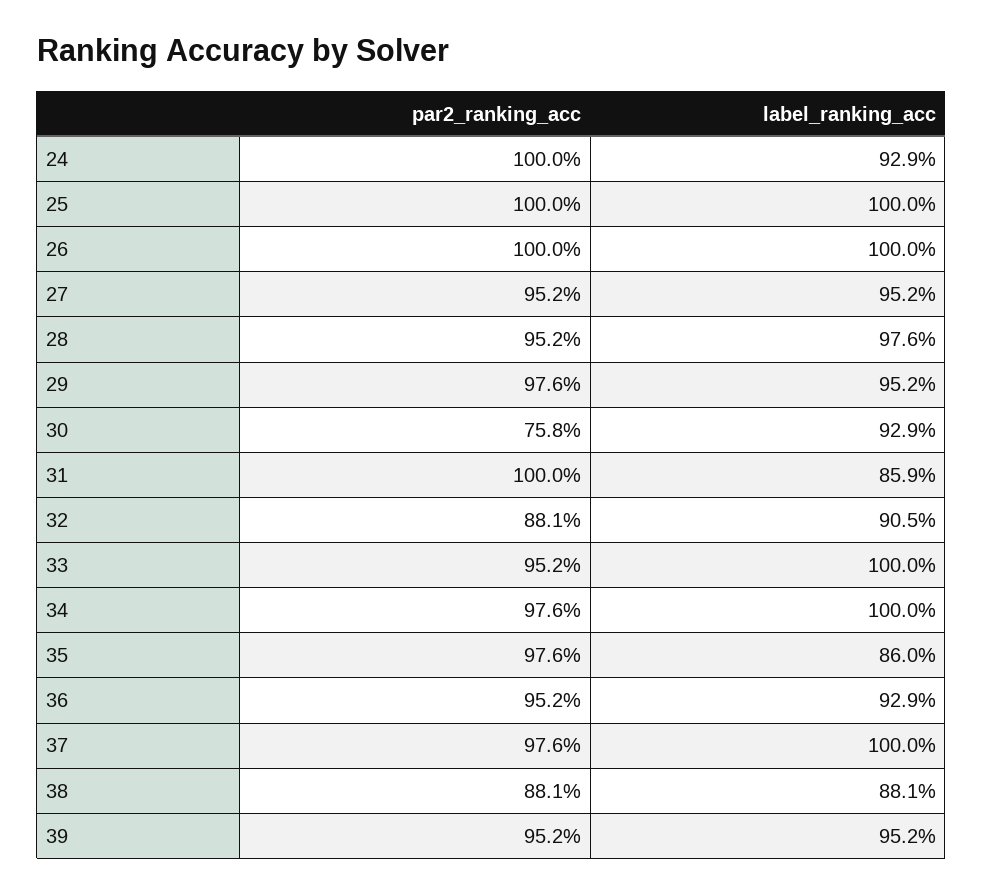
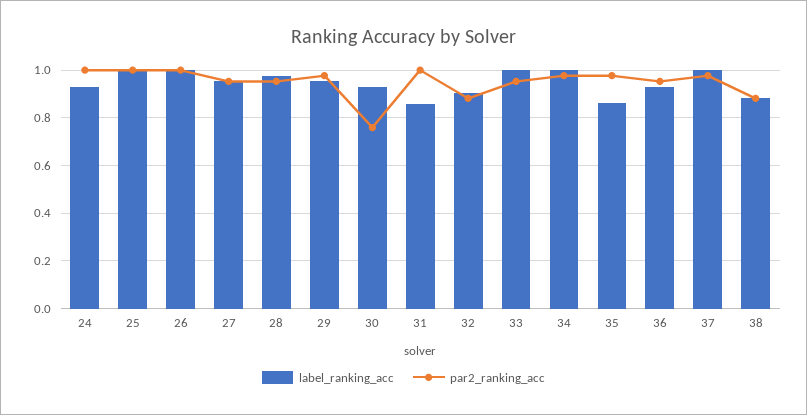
  {
    "par2_ranking_acc": {
      "24": 1,
      "25": 1,
      "26": 1,
      "27": 0.952,
      "28": 0.952,
      "29": 0.976,
      "30": 0.758,
      "31": 1,
      "32": 0.881,
      "33": 0.952,
      "34": 0.976,
      "35": 0.976,
      "36": 0.952,
      "37": 0.976,
-     "38": 0.881,
+     "38": 0.881
-     "39": 0.952
    },
    "label_ranking_acc": {
      "24": 0.929,
      "25": 1,
      "26": 1,
      "27": 0.952,
      "28": 0.976,
      "29": 0.952,
      "30": 0.929,
      "31": 0.859,
      "32": 0.905,
      "33": 1,
      "34": 1,
      "35": 0.86,
      "36": 0.929,
      "37": 1,
-     "38": 0.881,
+     "38": 0.881
-     "39": 0.952
    }
  }

